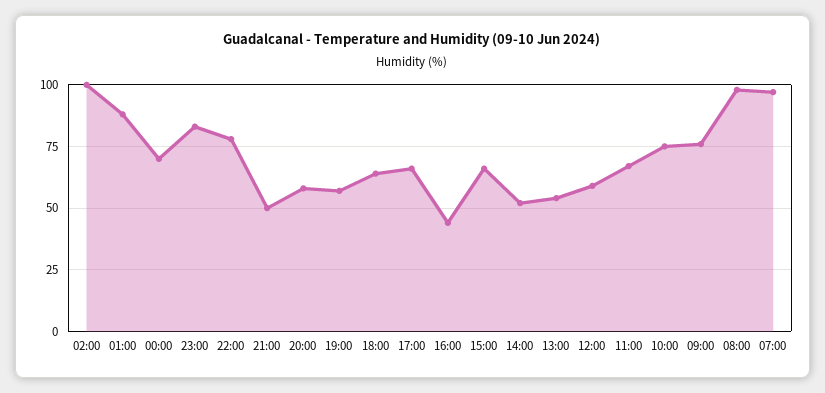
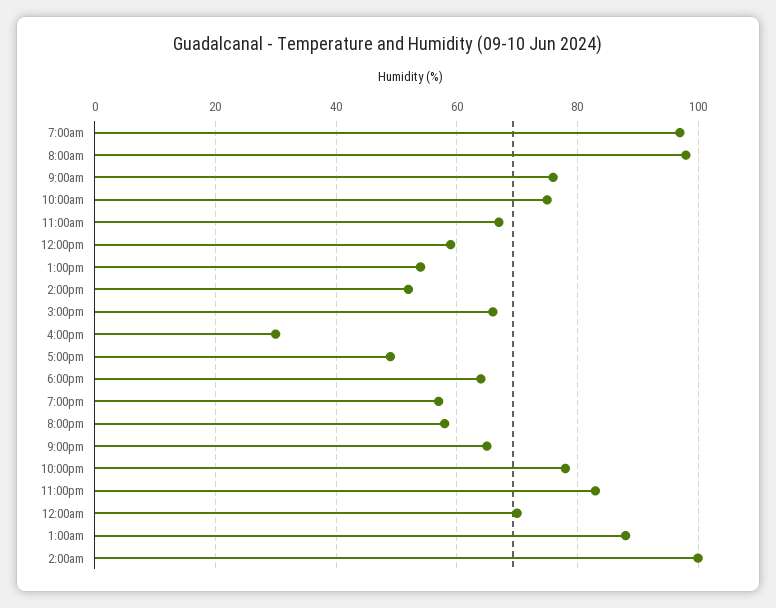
  {
    "02:00": 100,
    "01:00": 90,
    "00:00": 70,
    "23:00": 85,
    "22:00": 80,
-   "21:00": 50,
+   "21:00": 65,
    "20:00": 60,
    "19:00": 55,
    "18:00": 65,
-   "17:00": 65,
+   "17:00": 50,
-   "16:00": 45,
+   "16:00": 30,
    "15:00": 65,
    "14:00": 50,
    "13:00": 55,
    "12:00": 60,
    "11:00": 65,
    "10:00": 75,
    "09:00": 75,
    "08:00": 100,
    "07:00": 95
  }

